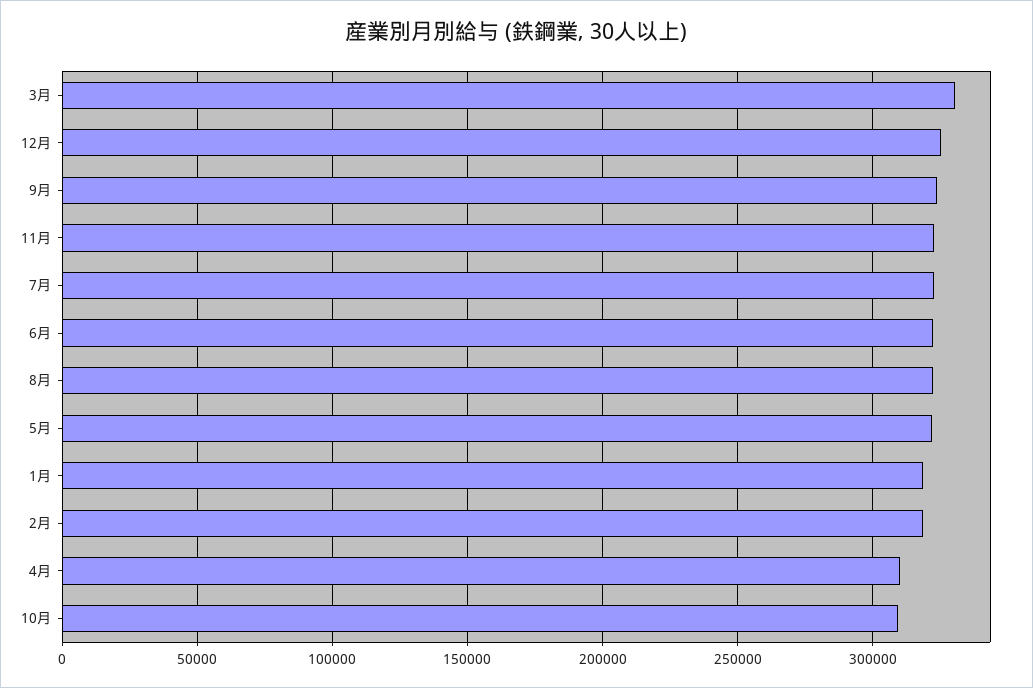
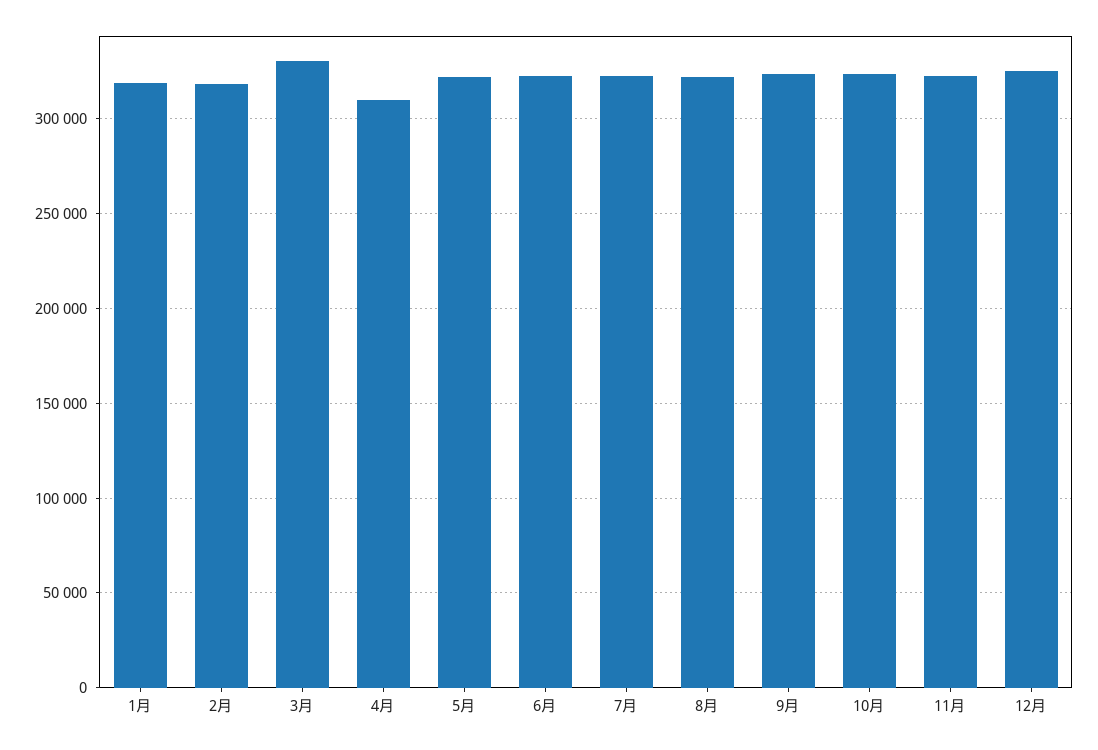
  {
    "3月": 330000,
    "12月": 325000,
    "9月": 325000,
    "11月": 325000,
    "7月": 325000,
    "6月": 320000,
    "8月": 320000,
    "5月": 320000,
    "1月": 320000,
    "2月": 320000,
    "4月": 310000,
-   "10月": 310000
+   "10月": 325000
  }

